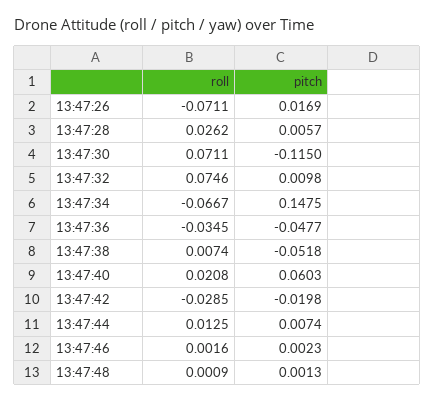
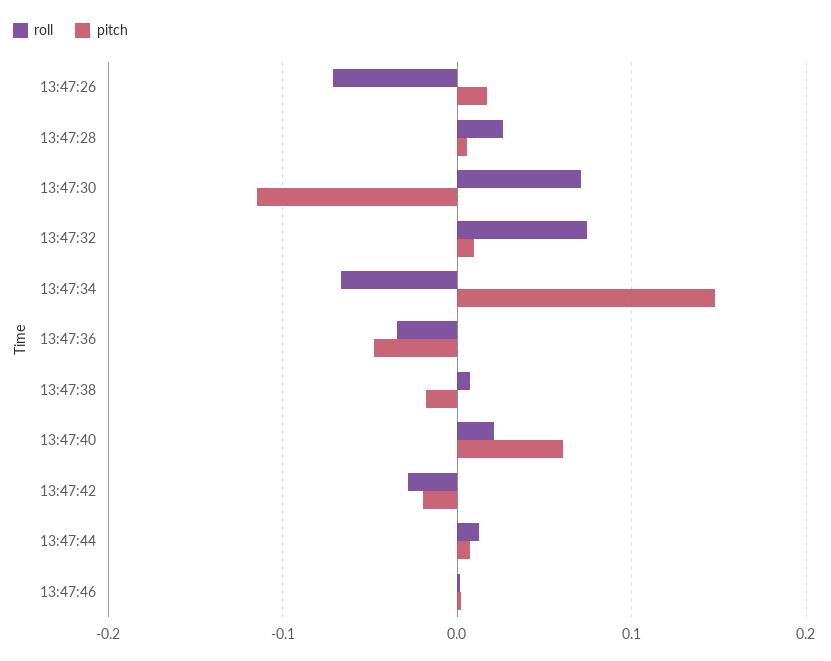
  {
    "roll": {
      "13:47:26": -0.0711,
      "13:47:28": 0.0262,
      "13:47:30": 0.0711,
      "13:47:32": 0.0746,
      "13:47:34": -0.0667,
      "13:47:36": -0.0345,
      "13:47:38": 0.0074,
      "13:47:40": 0.0208,
      "13:47:42": -0.0285,
      "13:47:44": 0.0125,
-     "13:47:46": 0.0016,
+     "13:47:46": 0.0016
-     "13:47:48": 0.0009
    },
    "pitch": {
      "13:47:26": 0.0169,
      "13:47:28": 0.0057,
      "13:47:30": -0.115,
      "13:47:32": 0.0098,
      "13:47:34": 0.1475,
      "13:47:36": -0.0477,
-     "13:47:38": -0.0518,
+     "13:47:38": -0.02,
      "13:47:40": 0.0603,
      "13:47:42": -0.0198,
      "13:47:44": 0.0074,
-     "13:47:46": 0.0023,
+     "13:47:46": 0.0023
-     "13:47:48": 0.0013
    }
  }

